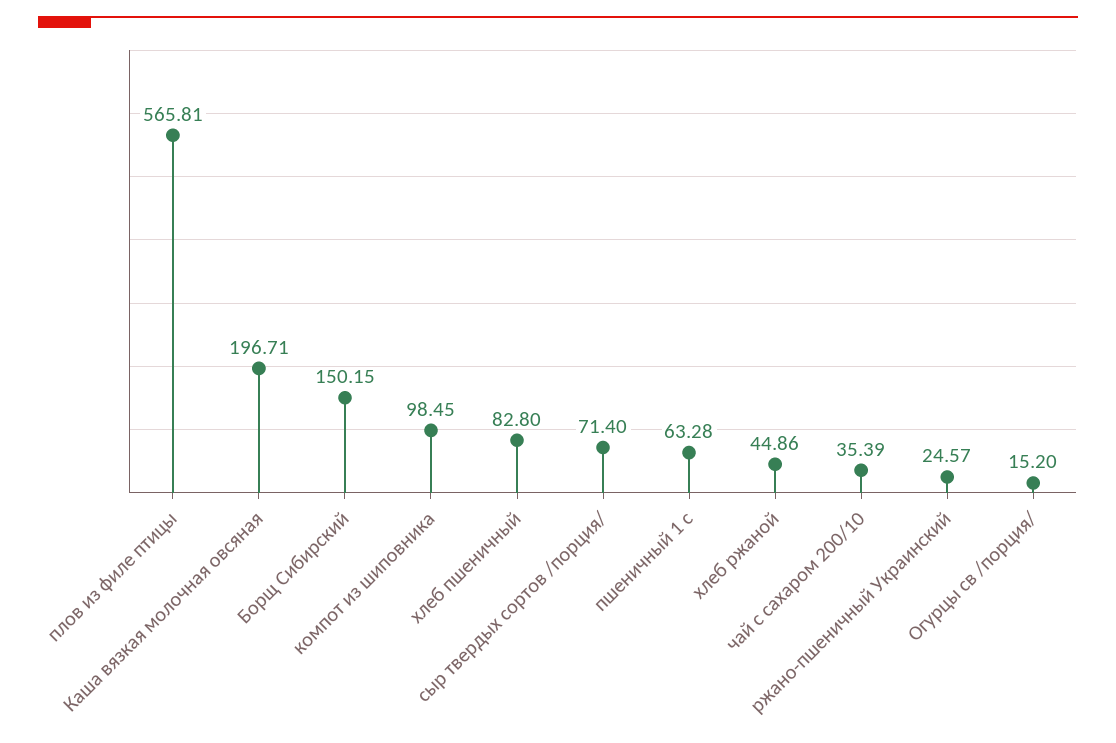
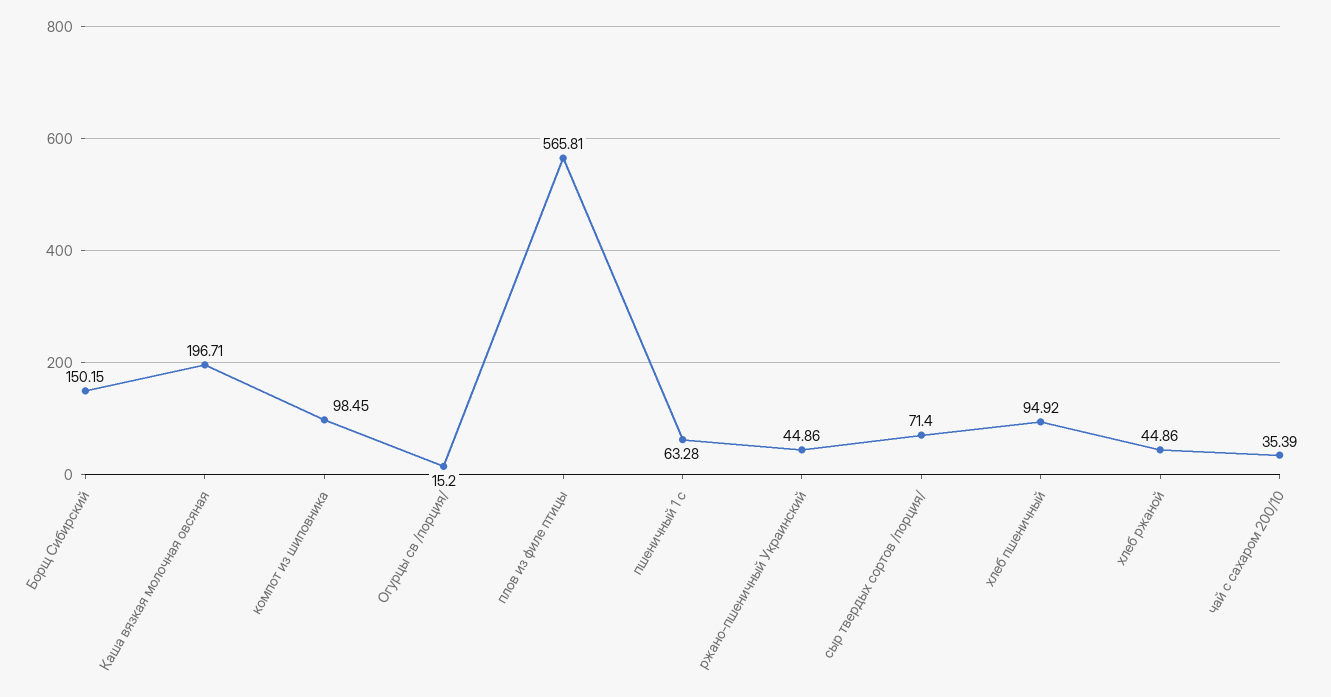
  {
    "плов из филе птицы": 565.81,
    "Каша вязкая молочная овсяная": 196.71,
    "Борщ Сибирский": 150.15,
    "компот из шиповника": 98.45,
-   "хлеб пшеничный": 82.8,
+   "хлеб пшеничный": 94.92,
    "сыр твердых сортов /порция/": 71.4,
    "пшеничный 1 с": 63.28,
    "хлеб ржаной": 44.86,
    "чай с сахаром 200/10": 35.39,
-   "ржано-пшеничный Украинский": 24.57,
+   "ржано-пшеничный Украинский": 44.86,
    "Огурцы св /порция/": 15.2
  }

